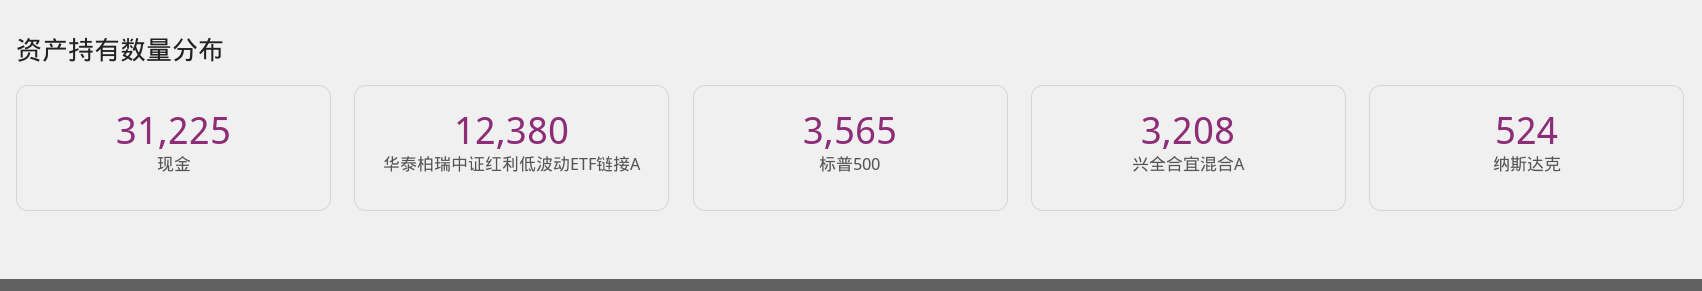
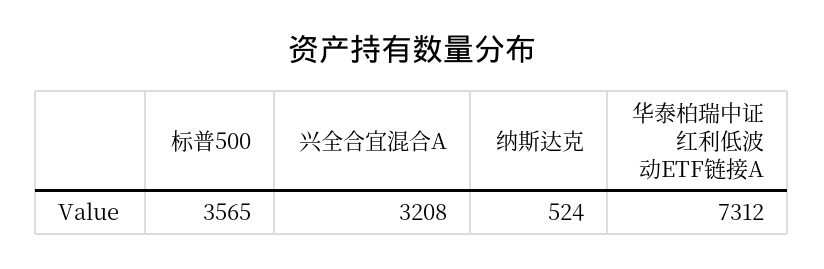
  {
-   "现金": 31225,
-   "华泰柏瑞中证红利低波动ETF链接A": 12380,
+   "华泰柏瑞中证红利低波动ETF链接A": 7312,
    "标普500": 3565,
    "兴全合宜混合A": 3208,
    "纳斯达克": 524
  }

